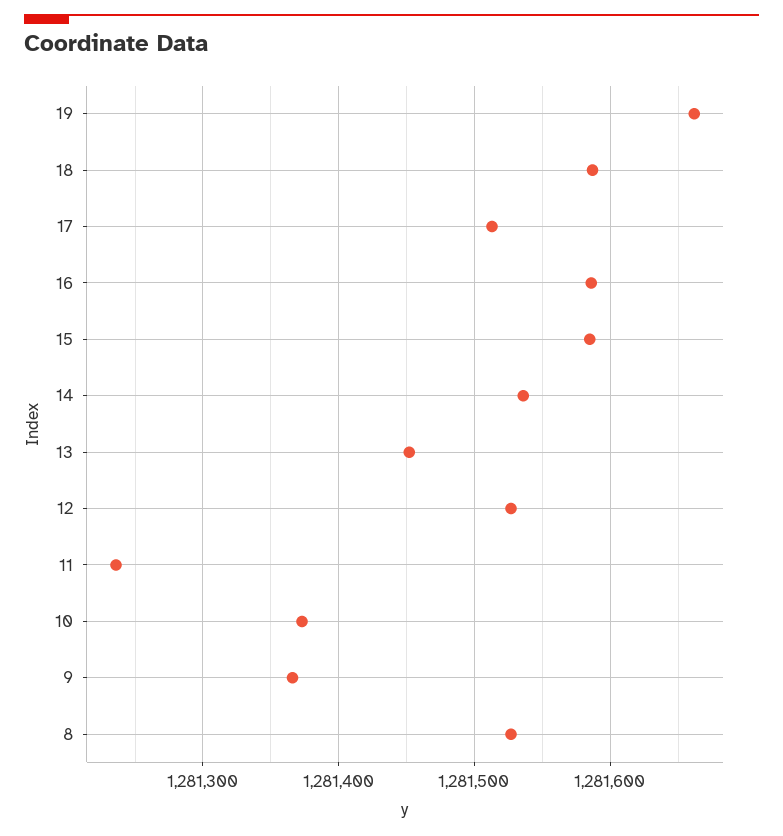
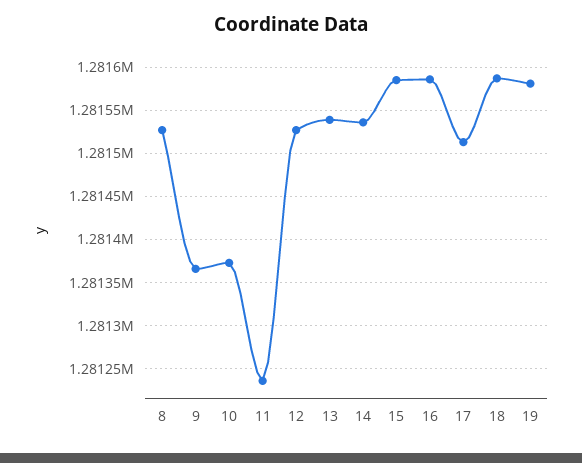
  {
-   "19": 1281660,
+   "19": 1281580,
    "18": 1281590,
    "17": 1281510,
    "16": 1281590,
    "15": 1281590,
    "14": 1281540,
-   "13": 1281450,
+   "13": 1281540,
    "12": 1281530,
    "11": 1281240,
    "10": 1281370,
    "9": 1281370,
    "8": 1281530
  }

